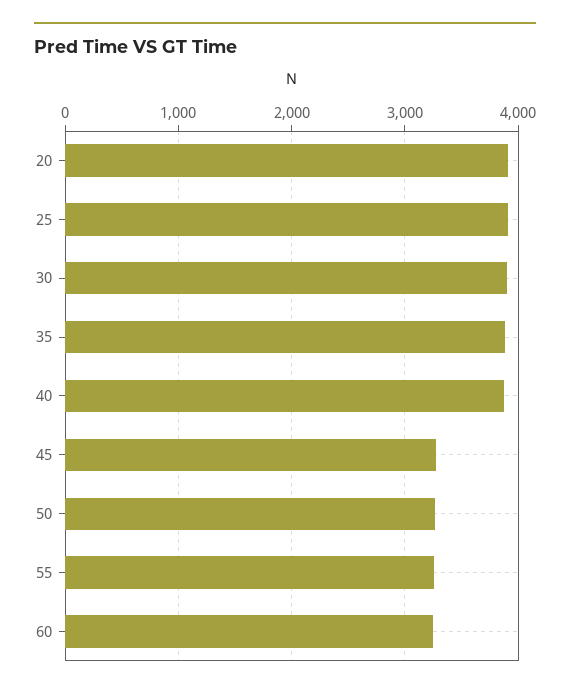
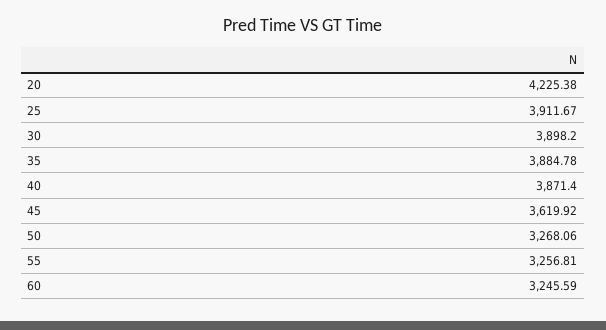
  {
-   "20": 3900,
+   "20": 4225.38,
    "25": 3911.67,
    "30": 3898.2,
    "35": 3884.78,
    "40": 3871.4,
-   "45": 3300,
+   "45": 3619.92,
    "50": 3268.06,
    "55": 3256.81,
    "60": 3245.59
  }

